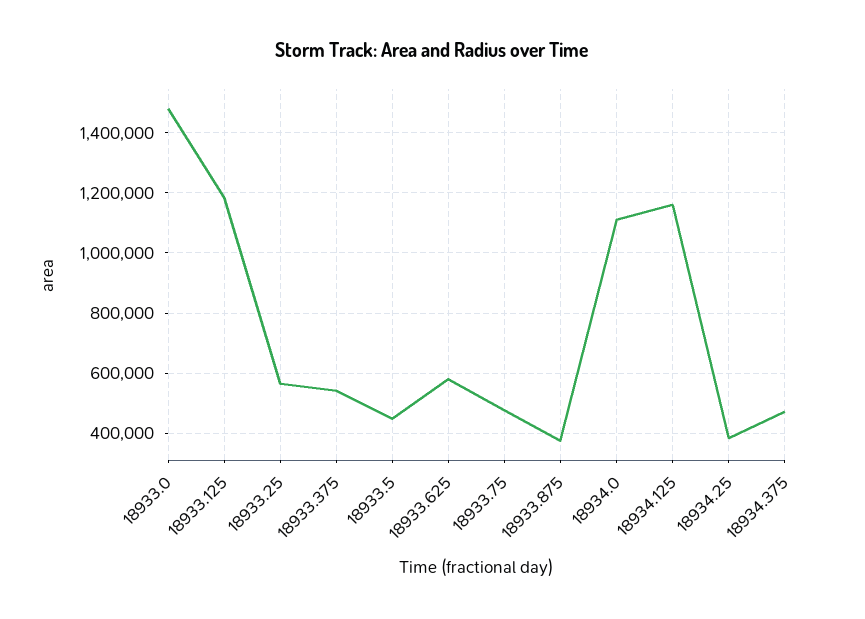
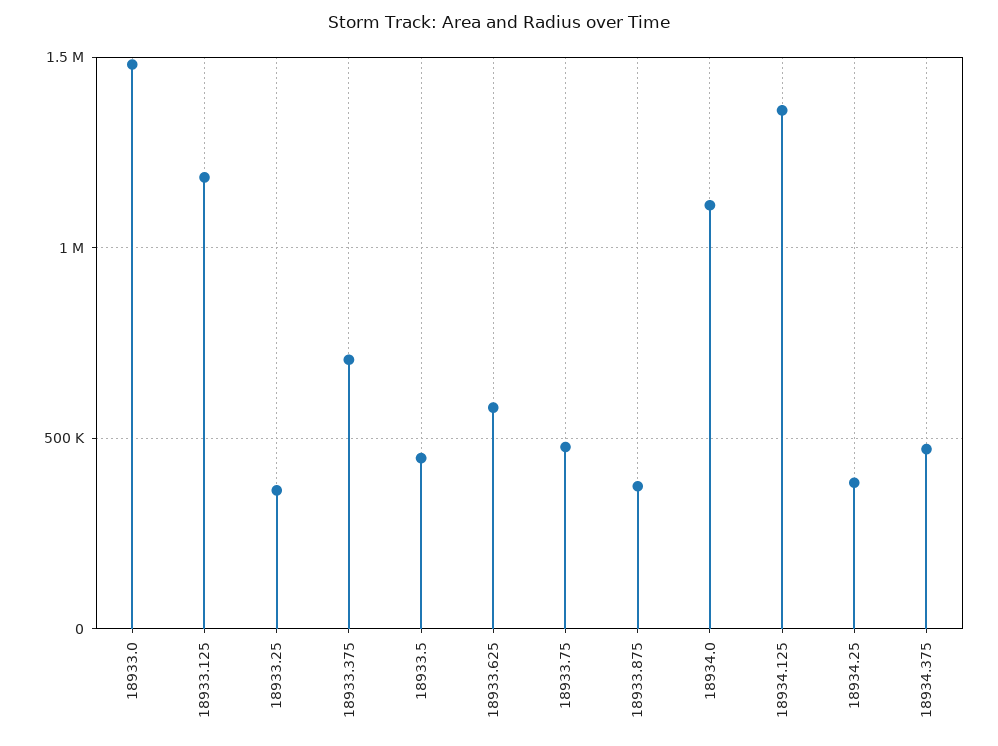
  {
    "18933.0": 1480000,
    "18933.125": 1180000,
-   "18933.25": 560000,
+   "18933.25": 350000,
-   "18933.375": 540000,
+   "18933.375": 700000,
    "18933.5": 440000,
    "18933.625": 580000,
    "18933.75": 480000,
    "18933.875": 380000,
    "18934.0": 1120000,
-   "18934.125": 1160000,
+   "18934.125": 1350000,
    "18934.25": 380000,
    "18934.375": 480000
  }

